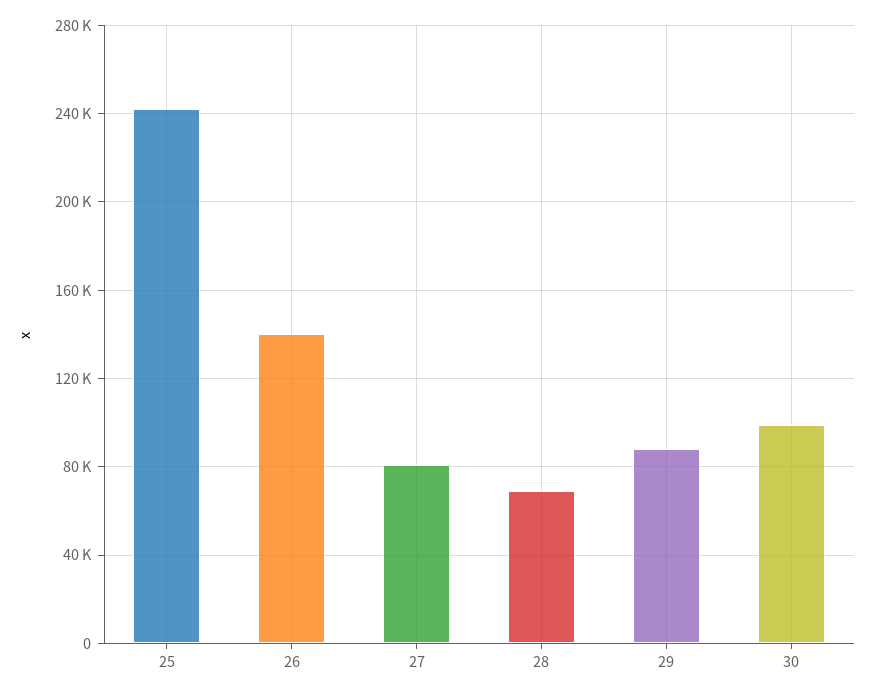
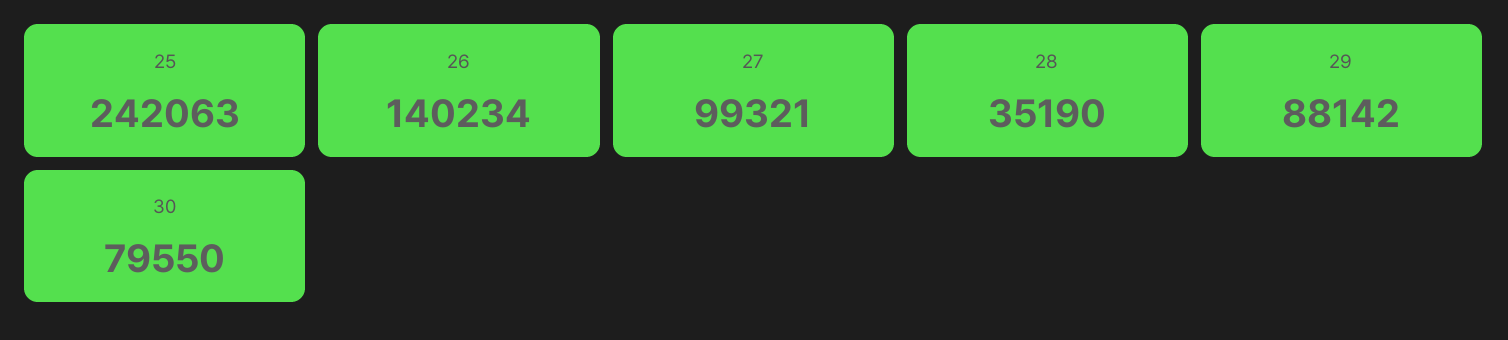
  {
    "25": 242063,
    "26": 140234,
-   "27": 80000,
+   "27": 99321,
-   "28": 70000,
+   "28": 35190,
    "29": 88142,
-   "30": 100000
+   "30": 79550
  }

